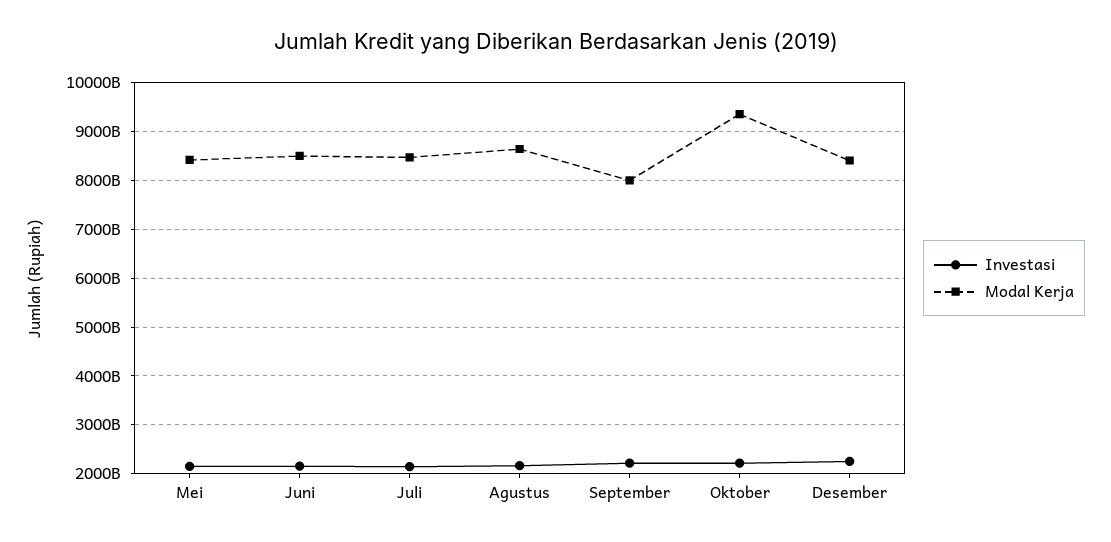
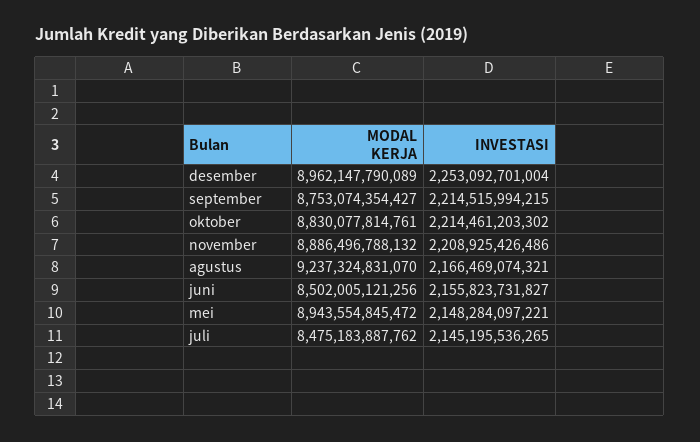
  {
    "Investasi": {
      "Mei": 2148284097221,
      "Juni": 2155823731827,
      "Juli": 2145195536265,
      "Agustus": 2166469074321,
      "September": 2214515994215,
      "Oktober": 2214461203302,
-     "Desember": 2253092701004
+     "Desember": 2253092701004,
+     "november": 2208925426486
    },
    "Modal Kerja": {
-     "Mei": 8400000000000,
+     "Mei": 8943554845472,
      "Juni": 8502005121256,
      "Juli": 8475183887762,
-     "Agustus": 8600000000000,
+     "Agustus": 9237324831070,
-     "September": 8000000000000,
+     "September": 8753074354427,
-     "Oktober": 9400000000000,
+     "Oktober": 8830077814761,
-     "Desember": 8400000000000
+     "Desember": 8962147790089,
+     "november": 8886496788132
    }
  }

